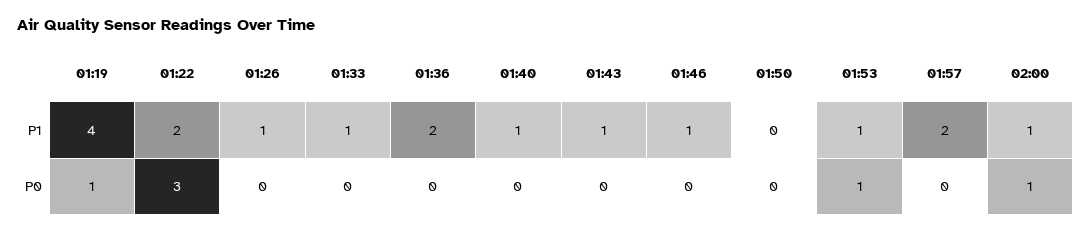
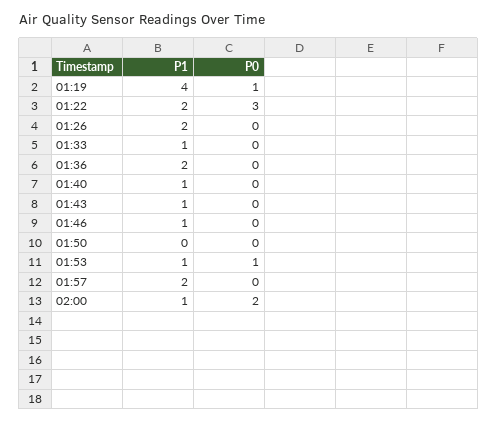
  {
    "01:19": {
      "P1": 4,
      "P0": 1
    },
    "01:22": {
      "P1": 2,
      "P0": 3
    },
    "01:26": {
-     "P1": 1,
+     "P1": 2,
      "P0": 0
    },
    "01:33": {
      "P1": 1,
      "P0": 0
    },
    "01:36": {
      "P1": 2,
      "P0": 0
    },
    "01:40": {
      "P1": 1,
      "P0": 0
    },
    "01:43": {
      "P1": 1,
      "P0": 0
    },
    "01:46": {
      "P1": 1,
      "P0": 0
    },
    "01:50": {
      "P1": 0,
      "P0": 0
    },
    "01:53": {
      "P1": 1,
      "P0": 1
    },
    "01:57": {
      "P1": 2,
      "P0": 0
    },
    "02:00": {
      "P1": 1,
-     "P0": 1
+     "P0": 2
    }
  }

